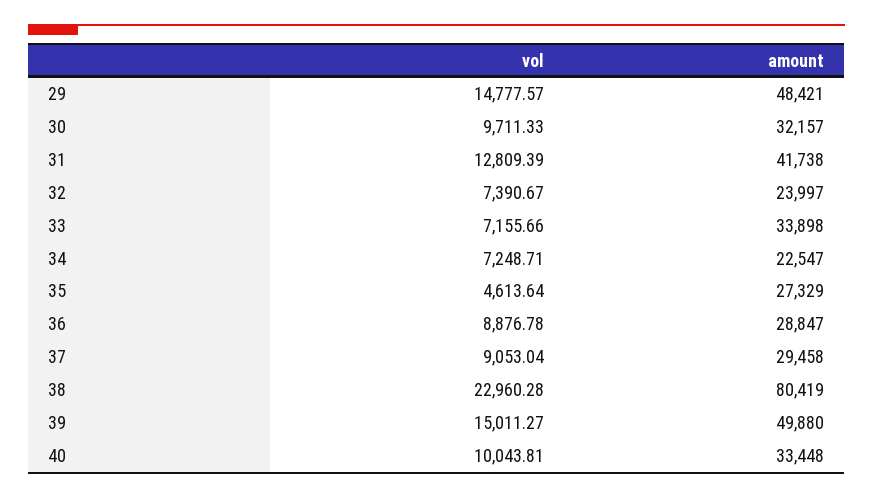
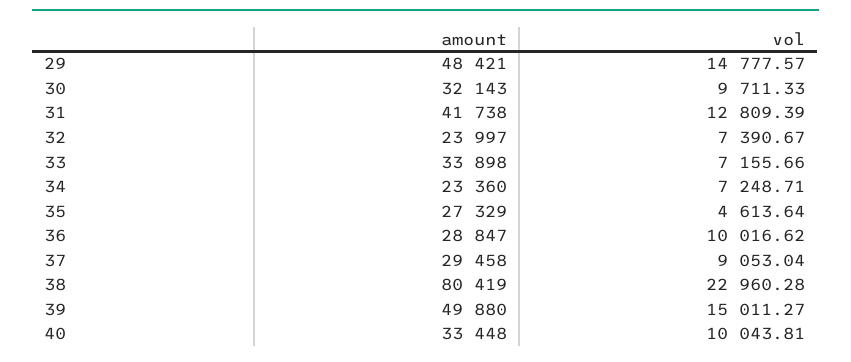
  {
    "vol": {
      "29": 14777.57,
      "30": 9711.33,
      "31": 12809.39,
      "32": 7390.67,
      "33": 7155.66,
      "34": 7248.71,
      "35": 4613.64,
-     "36": 8876.78,
+     "36": 10016.62,
      "37": 9053.04,
      "38": 22960.28,
      "39": 15011.27,
      "40": 10043.81
    },
    "amount": {
      "29": 48421,
-     "30": 32157,
+     "30": 32143,
      "31": 41738,
      "32": 23997,
      "33": 33898,
-     "34": 22547,
+     "34": 23360,
      "35": 27329,
      "36": 28847,
      "37": 29458,
      "38": 80419,
      "39": 49880,
      "40": 33448
    }
  }

